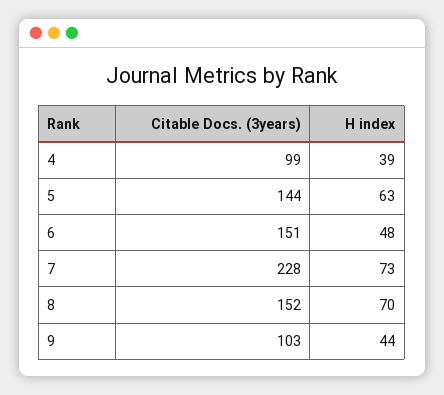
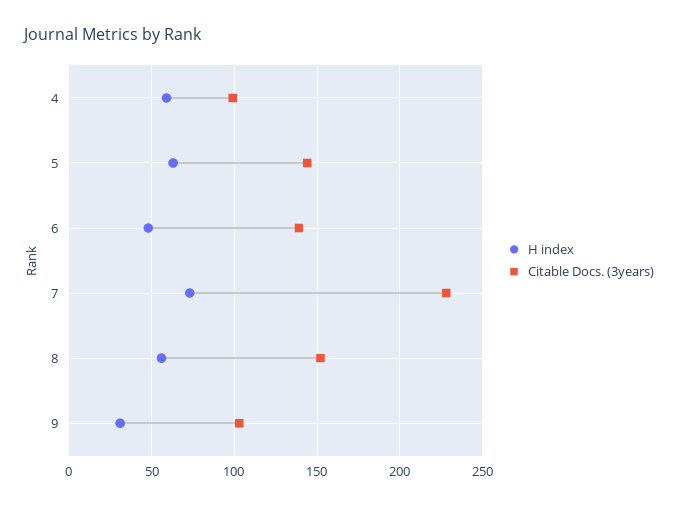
  {
    "Citable Docs. (3years)": {
      "4": 99,
      "5": 144,
-     "6": 151,
+     "6": 140,
      "7": 228,
      "8": 152,
      "9": 103
    },
    "H index": {
-     "4": 39,
+     "4": 60,
      "5": 63,
      "6": 48,
      "7": 73,
-     "8": 70,
+     "8": 55,
-     "9": 44
+     "9": 30
    }
  }

